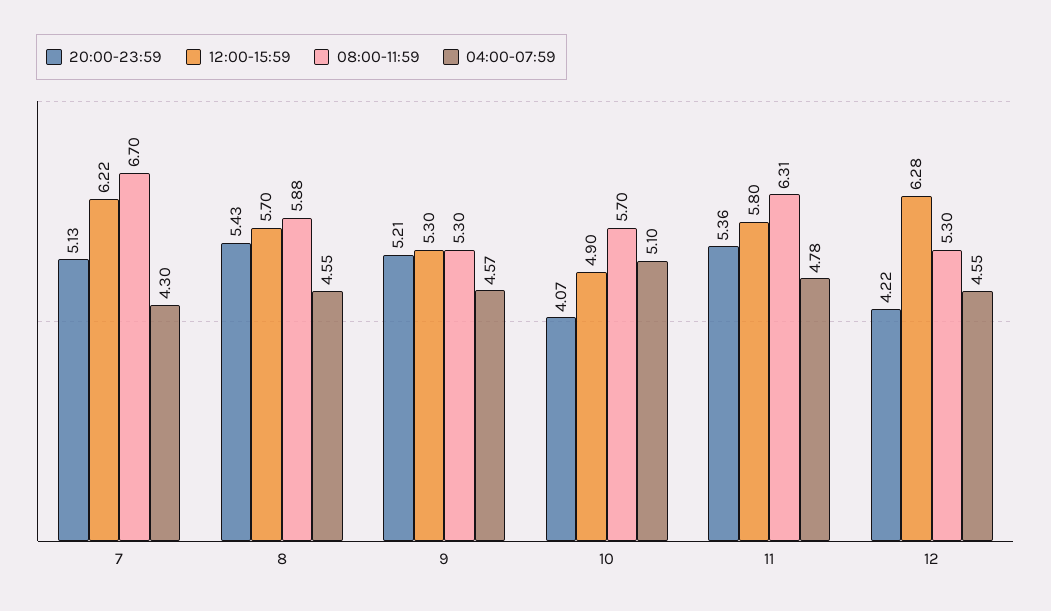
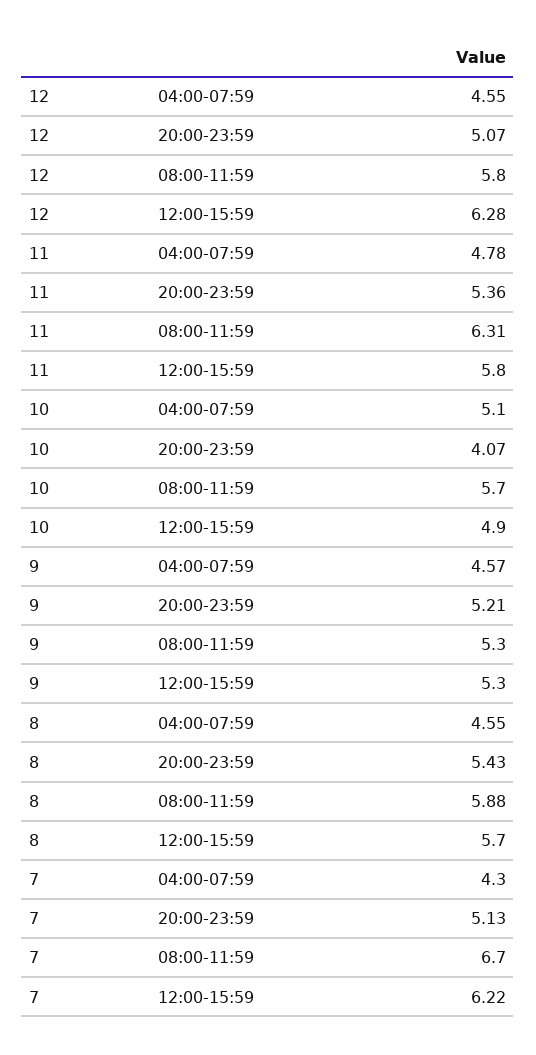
  {
    "20:00-23:59": {
      "7": 5.13,
      "8": 5.43,
      "9": 5.21,
      "10": 4.07,
      "11": 5.36,
-     "12": 4.22
+     "12": 5.07
    },
    "12:00-15:59": {
      "7": 6.22,
      "8": 5.7,
      "9": 5.3,
      "10": 4.9,
      "11": 5.8,
      "12": 6.28
    },
    "08:00-11:59": {
      "7": 6.7,
      "8": 5.88,
      "9": 5.3,
      "10": 5.7,
      "11": 6.31,
-     "12": 5.3
+     "12": 5.8
    },
    "04:00-07:59": {
      "7": 4.3,
      "8": 4.55,
      "9": 4.57,
      "10": 5.1,
      "11": 4.78,
      "12": 4.55
    }
  }

